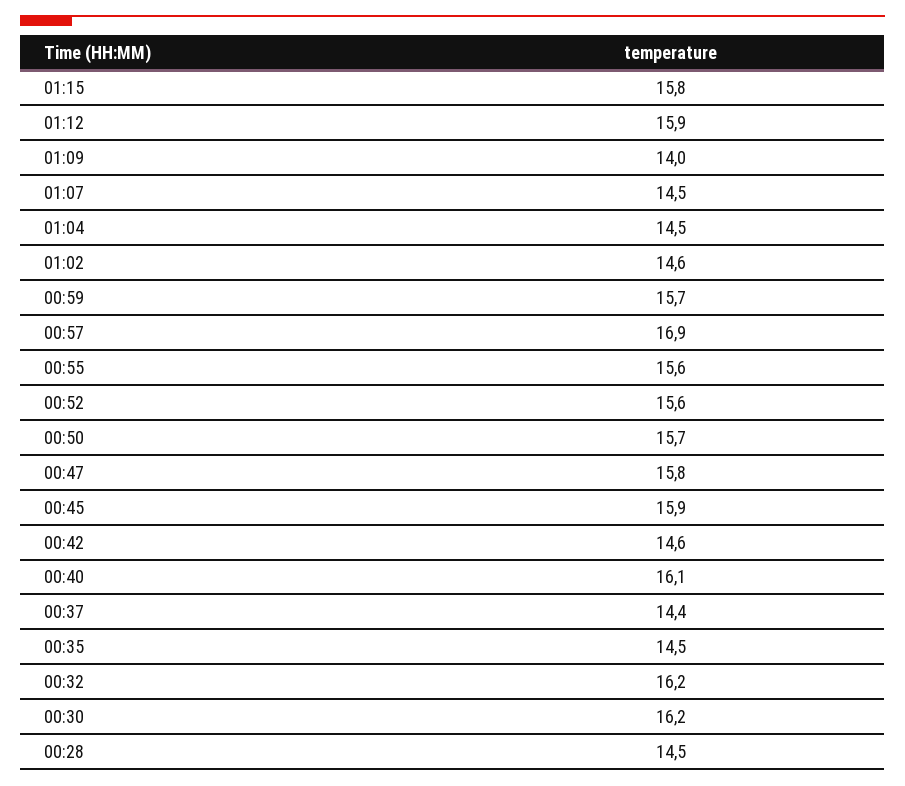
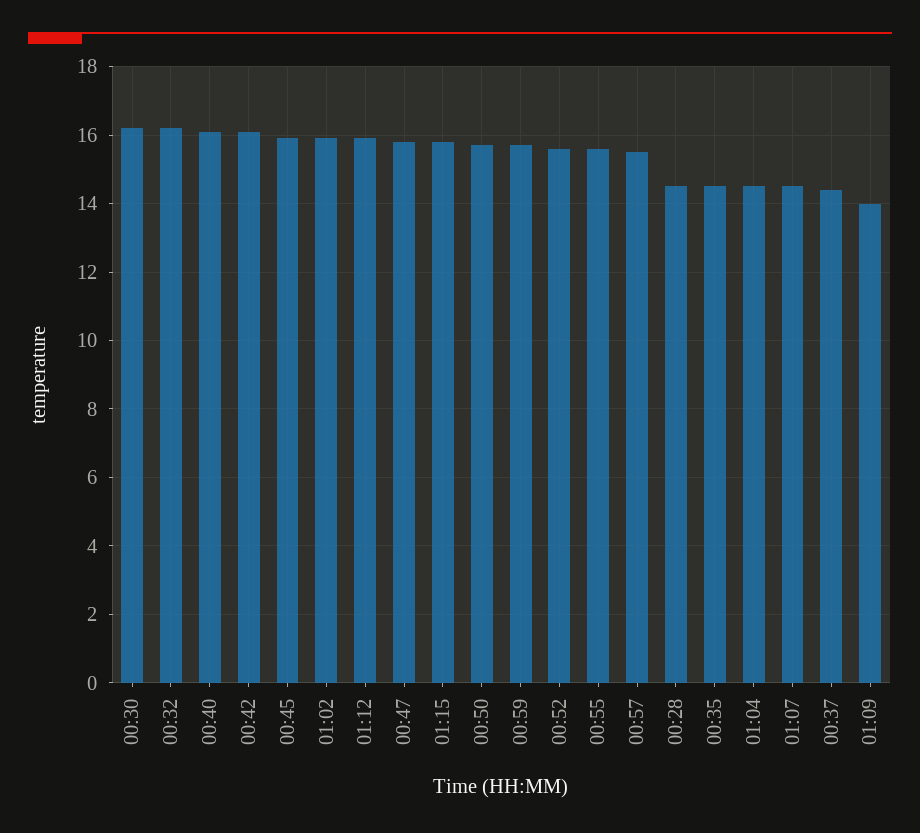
  {
    "01:15": 15.8,
    "01:12": 15.9,
    "01:09": 14,
    "01:07": 14.5,
    "01:04": 14.5,
-   "01:02": 14.6,
+   "01:02": 16,
    "00:59": 15.7,
-   "00:57": 16.9,
+   "00:57": 15.5,
    "00:55": 15.6,
    "00:52": 15.6,
    "00:50": 15.7,
    "00:47": 15.8,
    "00:45": 15.9,
-   "00:42": 14.6,
+   "00:42": 16,
    "00:40": 16.1,
    "00:37": 14.4,
    "00:35": 14.5,
    "00:32": 16.2,
    "00:30": 16.2,
    "00:28": 14.5
  }

